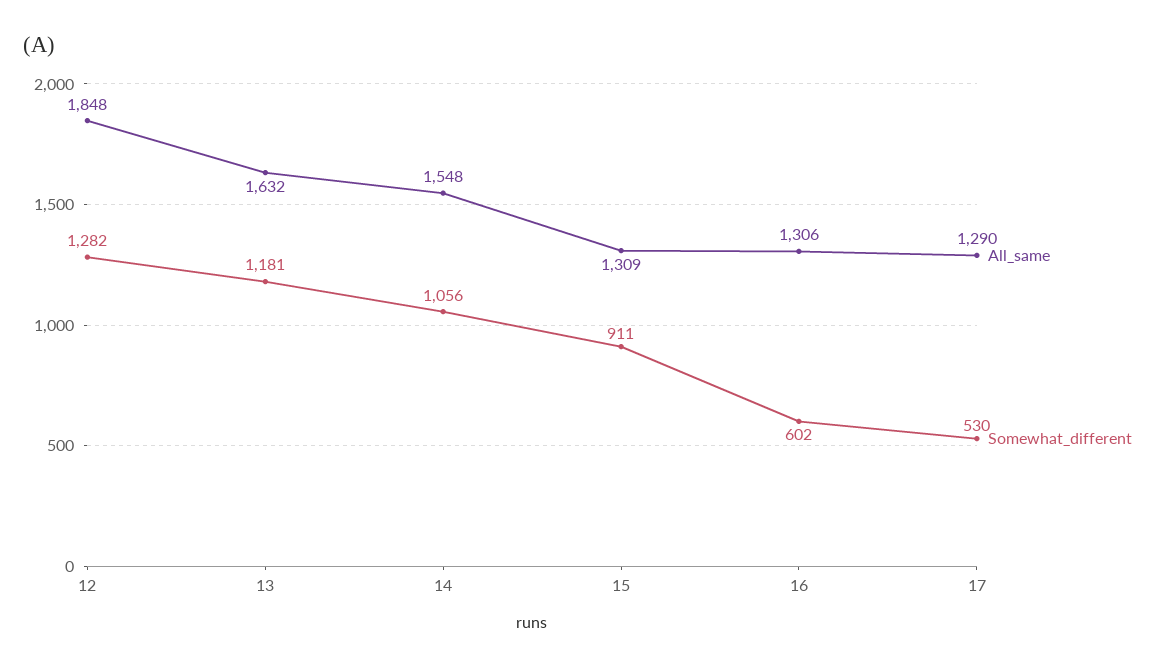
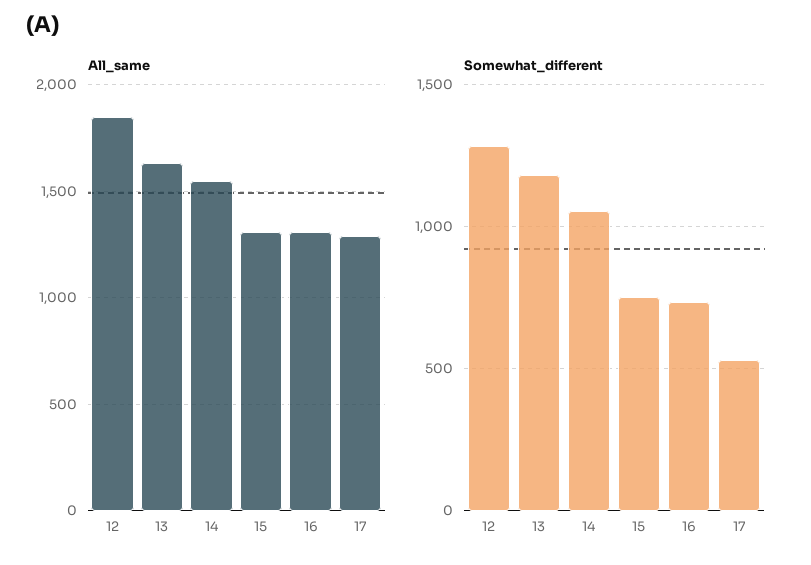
  {
    "All_same": {
      "12": 1848,
      "13": 1632,
      "14": 1548,
      "15": 1309,
      "16": 1306,
      "17": 1290
    },
    "Somewhat_different": {
      "12": 1282,
      "13": 1181,
      "14": 1056,
-     "15": 911,
+     "15": 750,
-     "16": 602,
+     "16": 750,
      "17": 530
    }
  }

